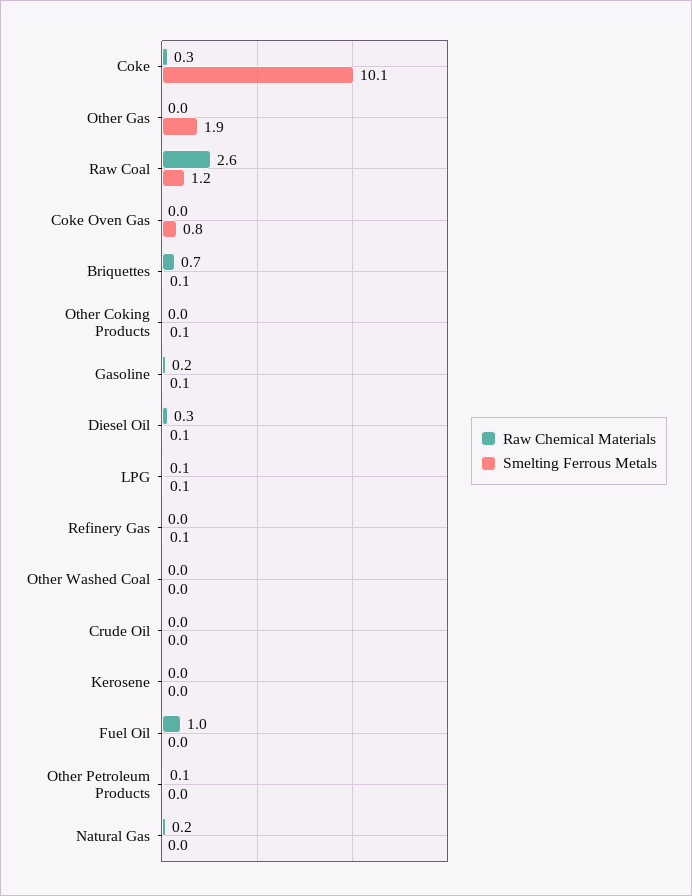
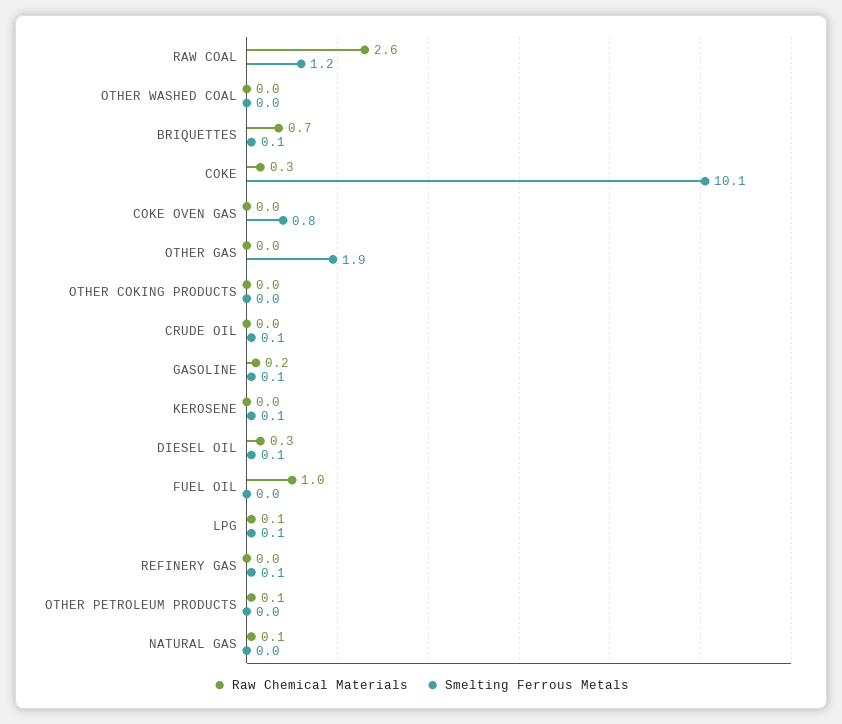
  {
    "Raw Chemical Materials": {
      "Coke": 0.3,
      "Other Gas": 0,
      "Raw Coal": 2.6,
      "Coke Oven Gas": 0,
      "Briquettes": 0.7,
      "Other Coking Products": 0,
      "Gasoline": 0.2,
      "Diesel Oil": 0.3,
      "LPG": 0.1,
      "Refinery Gas": 0,
      "Other Washed Coal": 0,
      "Crude Oil": 0,
      "Kerosene": 0,
      "Fuel Oil": 1,
      "Other Petroleum Products": 0.1,
-     "Natural Gas": 0.2
+     "Natural Gas": 0.1
    },
    "Smelting Ferrous Metals": {
      "Coke": 10.1,
      "Other Gas": 1.9,
      "Raw Coal": 1.2,
      "Coke Oven Gas": 0.8,
      "Briquettes": 0.1,
-     "Other Coking Products": 0.1,
+     "Other Coking Products": 0,
      "Gasoline": 0.1,
      "Diesel Oil": 0.1,
      "LPG": 0.1,
      "Refinery Gas": 0.1,
      "Other Washed Coal": 0,
-     "Crude Oil": 0,
+     "Crude Oil": 0.1,
-     "Kerosene": 0,
+     "Kerosene": 0.1,
      "Fuel Oil": 0,
      "Other Petroleum Products": 0,
      "Natural Gas": 0
    }
  }

